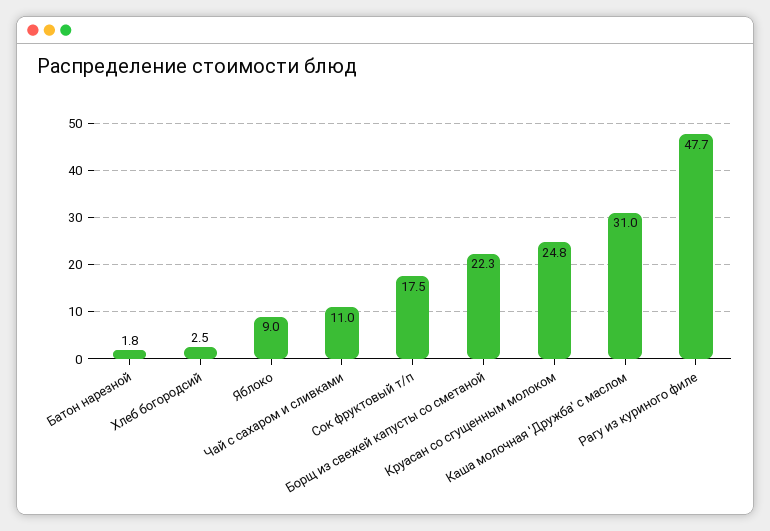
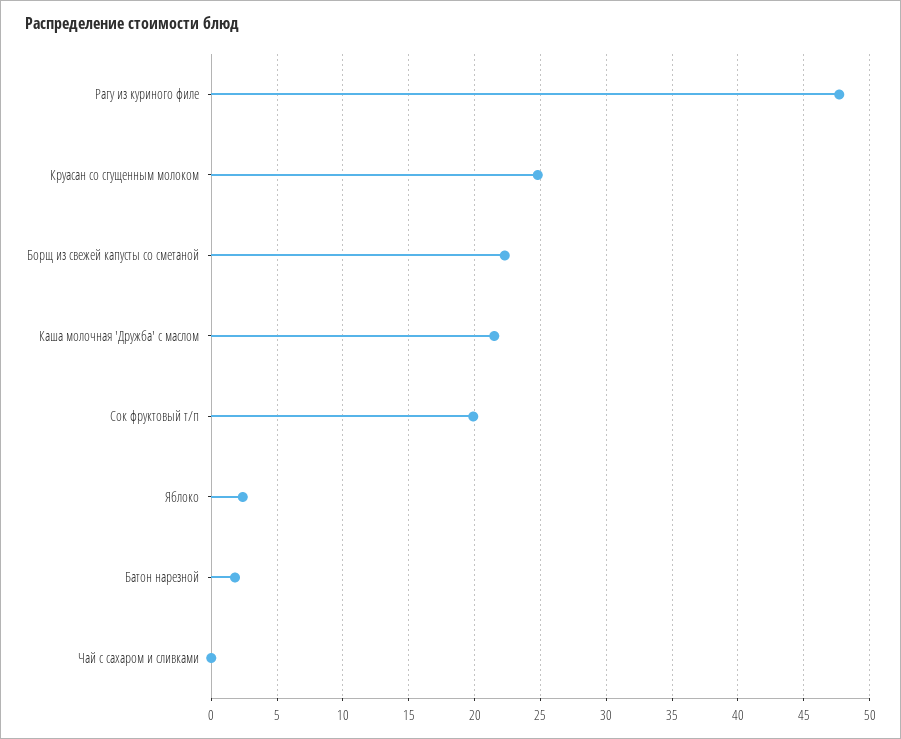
  {
    "Батон нарезной": 1.8,
-   "Хлеб богородсий": 2.5,
-   "Яблоко": 9,
+   "Яблоко": 2.5,
-   "Чай с сахаром и сливками": 11,
+   "Чай с сахаром и сливками": 0,
-   "Сок фруктовый т/п": 17.5,
+   "Сок фруктовый т/п": 20,
    "Борщ из свежей капусты со сметаной": 22.3,
    "Круасан со сгущенным молоком": 24.8,
-   "Каша молочная 'Дружба' с маслом": 31,
+   "Каша молочная 'Дружба' с маслом": 21.5,
    "Рагу из куриного филе": 47.7
  }

